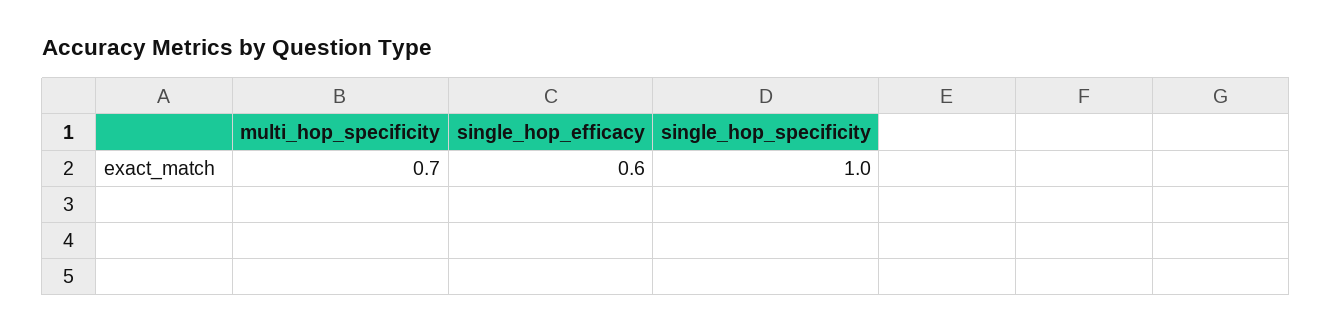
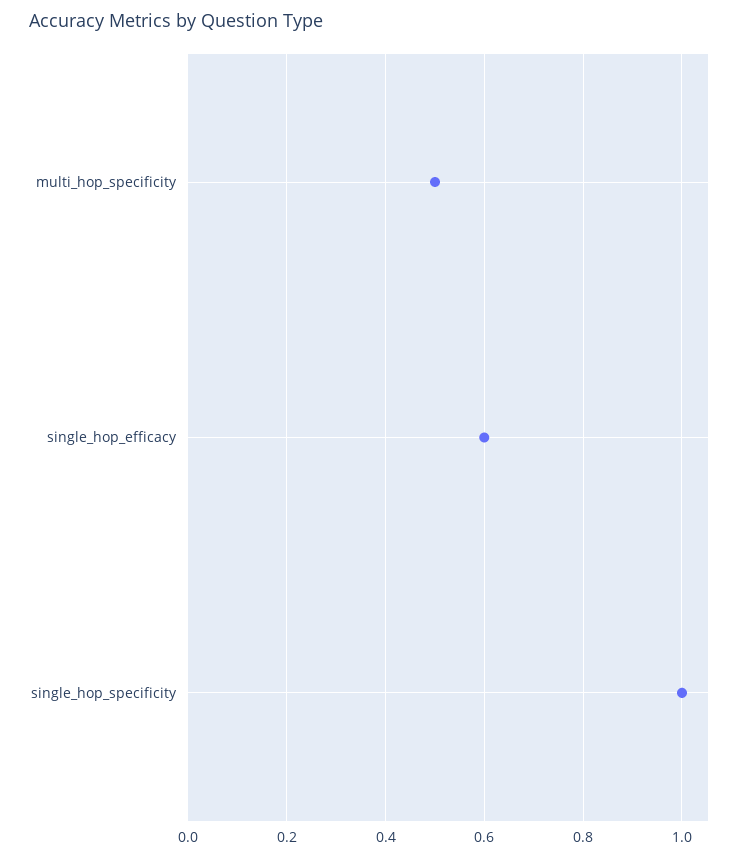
  {
-   "multi_hop_specificity": 0.7,
+   "multi_hop_specificity": 0.5,
    "single_hop_efficacy": 0.6,
    "single_hop_specificity": 1
  }

